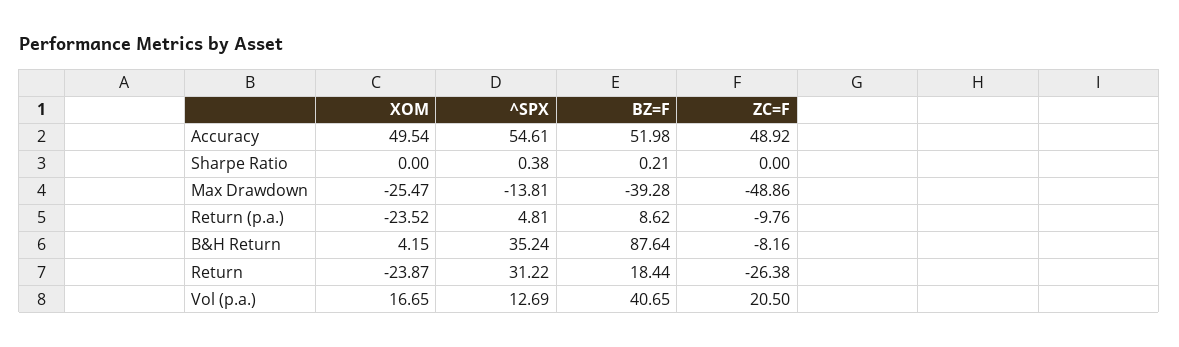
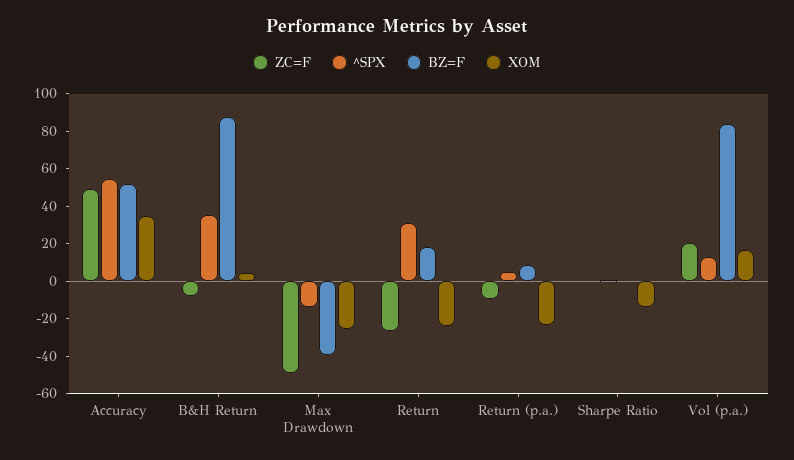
  {
    "XOM": {
-     "Accuracy": 49.54,
+     "Accuracy": 35,
-     "Sharpe Ratio": 0,
+     "Sharpe Ratio": -15,
      "Max Drawdown": -25.47,
      "Return (p.a.)": -23.52,
      "B&H Return": 4.15,
      "Return": -23.87,
      "Vol (p.a.)": 16.65
    },
    "^SPX": {
      "Accuracy": 54.61,
      "Sharpe Ratio": 0.38,
      "Max Drawdown": -13.81,
      "Return (p.a.)": 4.81,
      "B&H Return": 35.24,
      "Return": 31.22,
      "Vol (p.a.)": 12.69
    },
    "BZ=F": {
      "Accuracy": 51.98,
      "Sharpe Ratio": 0.21,
      "Max Drawdown": -39.28,
      "Return (p.a.)": 8.62,
      "B&H Return": 87.64,
      "Return": 18.44,
-     "Vol (p.a.)": 40.65
+     "Vol (p.a.)": 85
    },
    "ZC=F": {
      "Accuracy": 48.92,
      "Sharpe Ratio": 0,
      "Max Drawdown": -48.86,
      "Return (p.a.)": -9.76,
      "B&H Return": -8.16,
      "Return": -26.38,
      "Vol (p.a.)": 20.5
    }
  }

